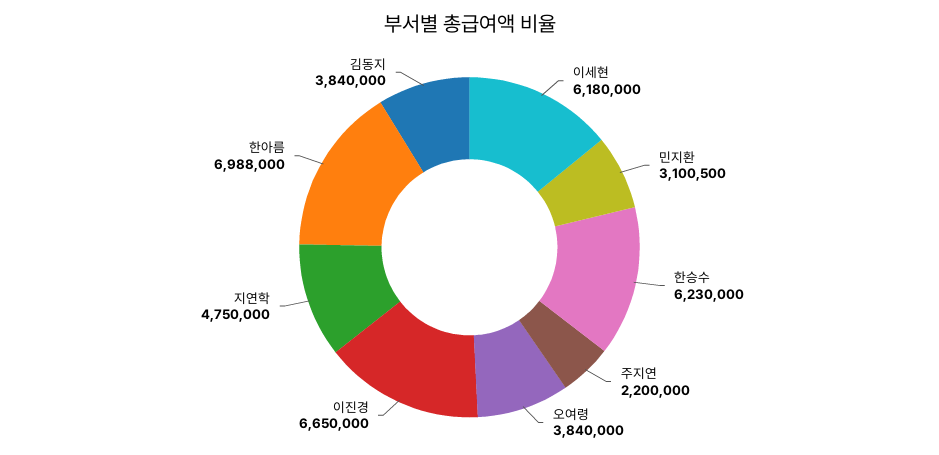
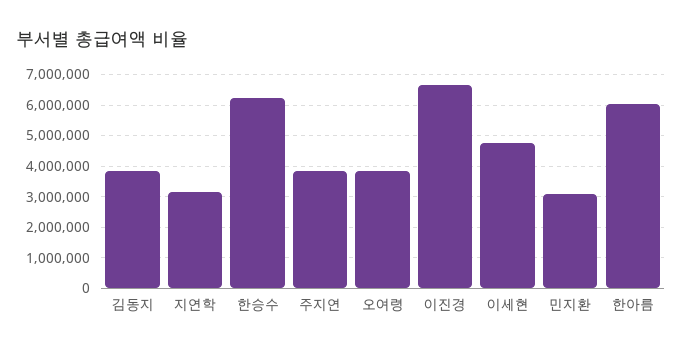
  {
-   "이세현": 6180000,
+   "이세현": 4800000,
    "민지환": 3100500,
    "한승수": 6230000,
-   "주지연": 2200000,
+   "주지연": 3800000,
    "오여령": 3840000,
    "이진경": 6650000,
-   "지연학": 4750000,
+   "지연학": 3200000,
-   "한아름": 6988000,
+   "한아름": 6000000,
    "김동지": 3840000
  }

